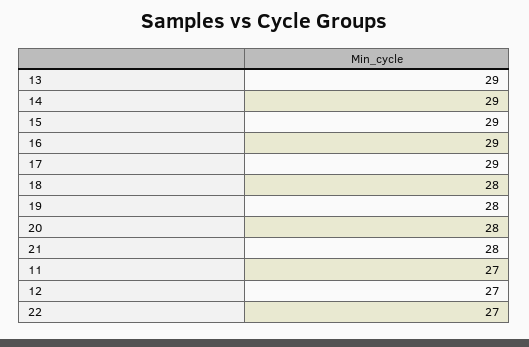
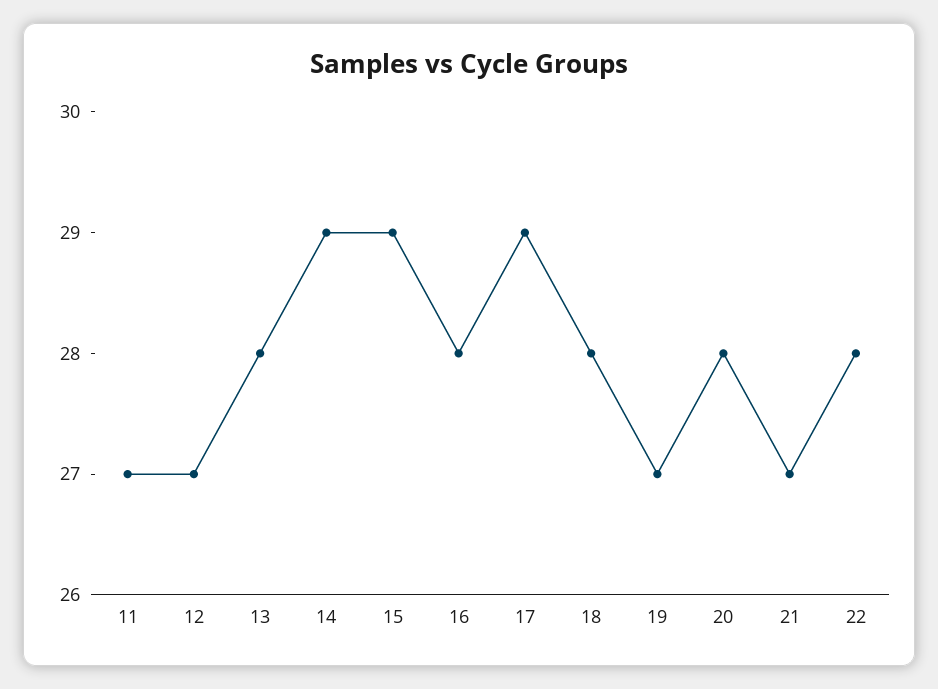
  {
-   "13": 29,
+   "13": 28,
    "14": 29,
    "15": 29,
-   "16": 29,
+   "16": 28,
    "17": 29,
    "18": 28,
-   "19": 28,
+   "19": 27,
    "20": 28,
-   "21": 28,
+   "21": 27,
    "11": 27,
    "12": 27,
-   "22": 27
+   "22": 28
  }

